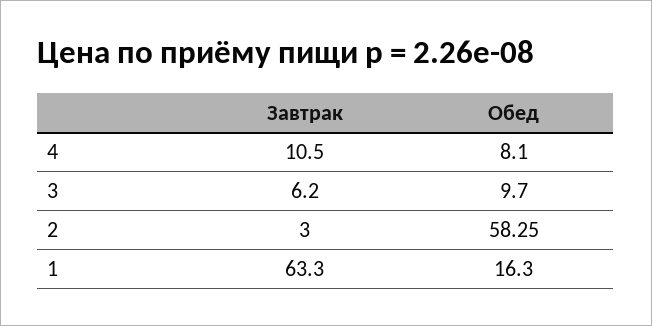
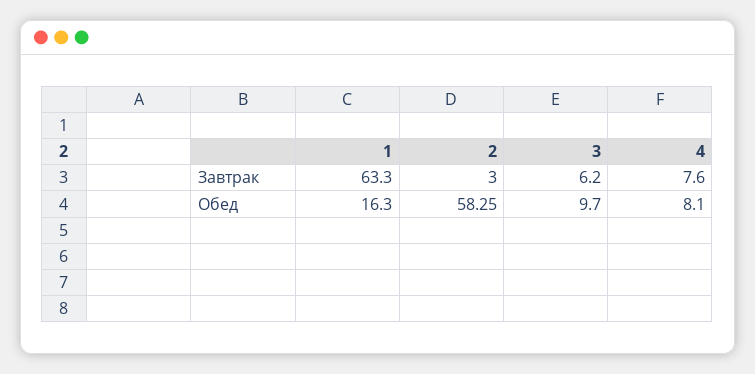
  {
    "Завтрак": {
-     "4": 10.5,
+     "4": 7.6,
      "3": 6.2,
      "2": 3,
      "1": 63.3
    },
    "Обед": {
      "4": 8.1,
      "3": 9.7,
      "2": 58.25,
      "1": 16.3
    }
  }

